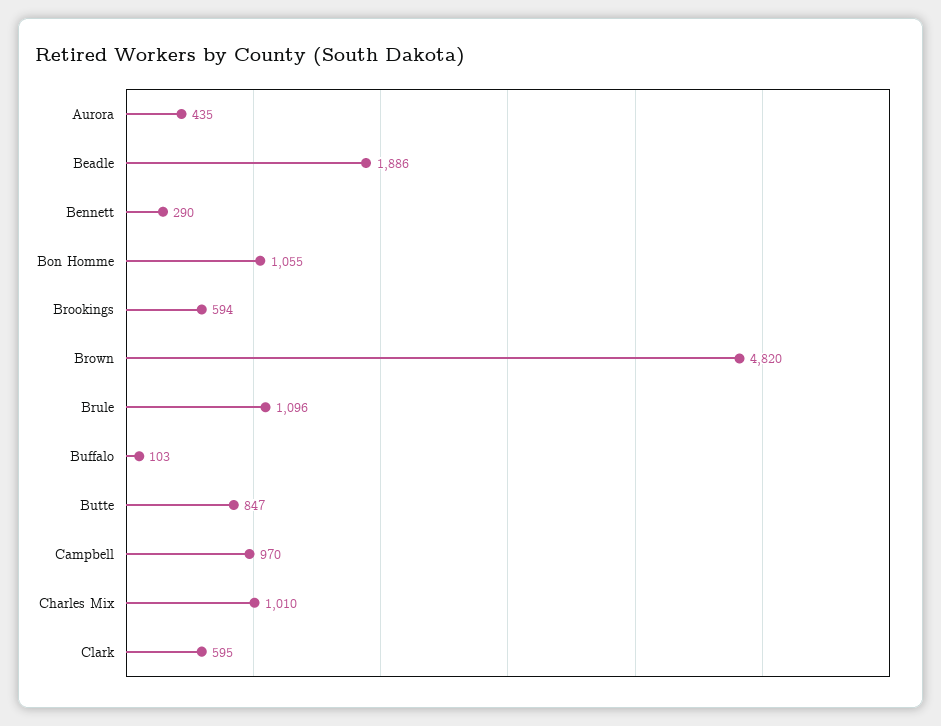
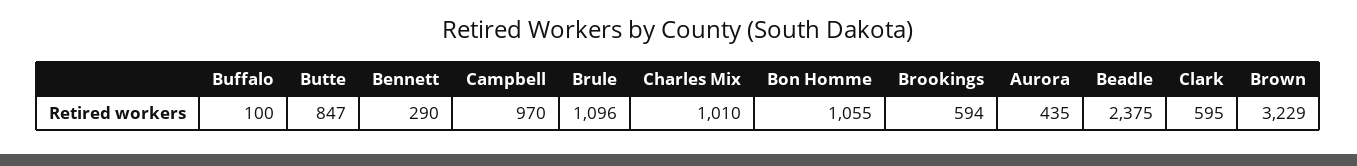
  {
    "Aurora": 435,
-   "Beadle": 1886,
+   "Beadle": 2375,
    "Bennett": 290,
    "Bon Homme": 1055,
    "Brookings": 594,
-   "Brown": 4820,
+   "Brown": 3229,
    "Brule": 1096,
-   "Buffalo": 103,
+   "Buffalo": 100,
    "Butte": 847,
    "Campbell": 970,
    "Charles Mix": 1010,
    "Clark": 595
  }

